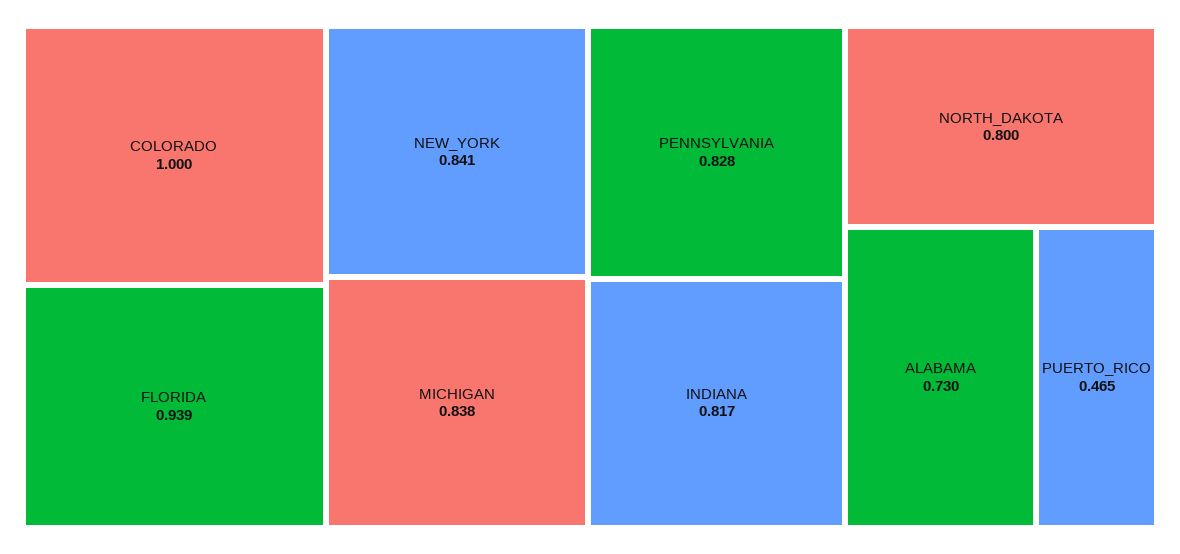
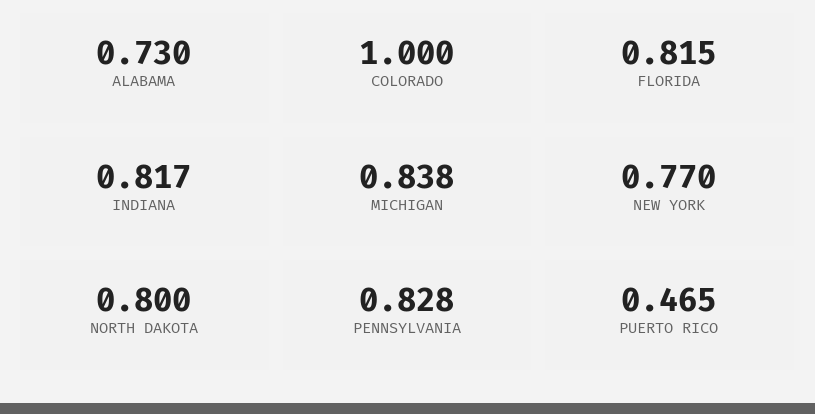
  {
    "COLORADO": 1,
-   "FLORIDA": 0.939,
+   "FLORIDA": 0.815,
-   "NEW_YORK": 0.841,
+   "NEW_YORK": 0.77,
    "MICHIGAN": 0.838,
    "PENNSYLVANIA": 0.828,
    "INDIANA": 0.817,
    "NORTH_DAKOTA": 0.8,
    "ALABAMA": 0.73,
    "PUERTO_RICO": 0.465
  }

